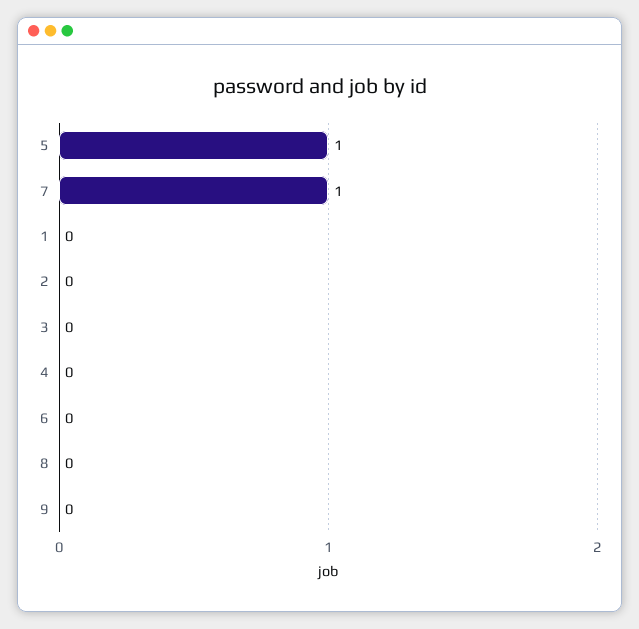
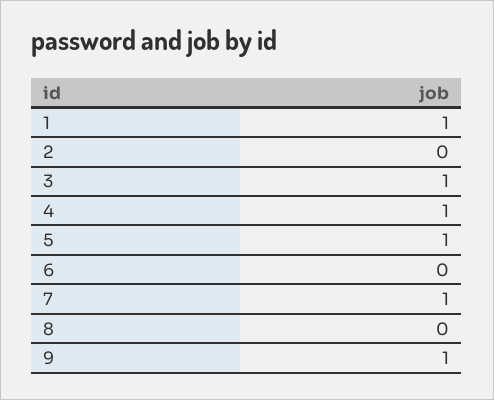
  {
    "5": 1,
    "7": 1,
-   "1": 0,
+   "1": 1,
    "2": 0,
-   "3": 0,
+   "3": 1,
-   "4": 0,
+   "4": 1,
    "6": 0,
    "8": 0,
-   "9": 0
+   "9": 1
  }

